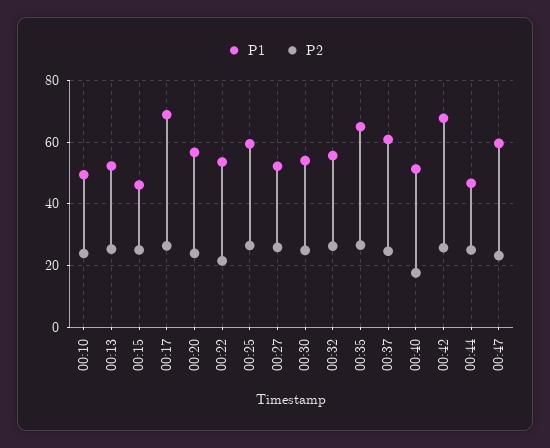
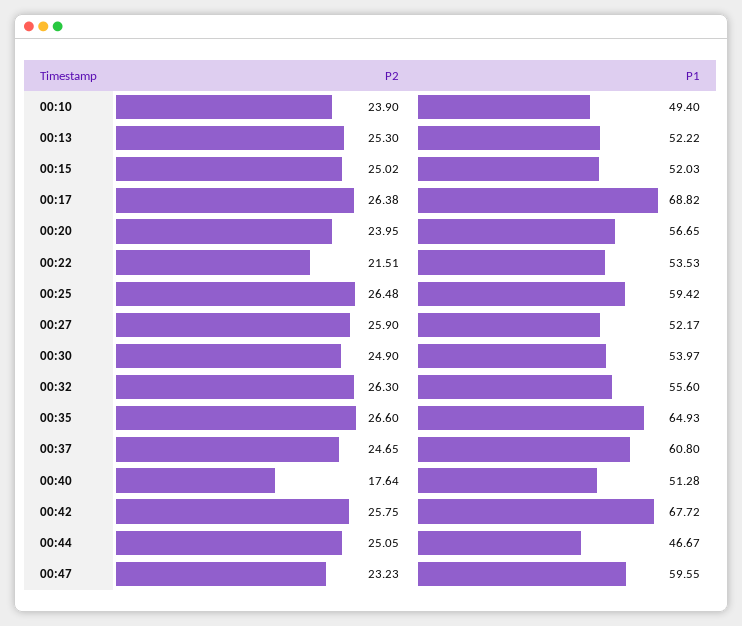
  {
    "P1": {
      "00:10": 49.4,
      "00:13": 52.22,
-     "00:15": 46,
+     "00:15": 52.03,
      "00:17": 68.82,
      "00:20": 56.65,
      "00:22": 53.53,
      "00:25": 59.42,
      "00:27": 52.17,
      "00:30": 53.97,
      "00:32": 55.6,
      "00:35": 64.93,
      "00:37": 60.8,
      "00:40": 51.28,
      "00:42": 67.72,
      "00:44": 46.67,
      "00:47": 59.55
    },
    "P2": {
      "00:10": 23.9,
      "00:13": 25.3,
      "00:15": 25.02,
      "00:17": 26.38,
      "00:20": 23.95,
      "00:22": 21.51,
      "00:25": 26.48,
      "00:27": 25.9,
      "00:30": 24.9,
      "00:32": 26.3,
      "00:35": 26.6,
      "00:37": 24.65,
      "00:40": 17.64,
      "00:42": 25.75,
      "00:44": 25.05,
      "00:47": 23.23
    }
  }

